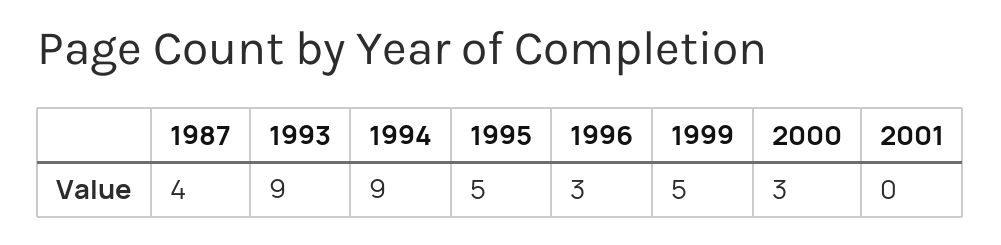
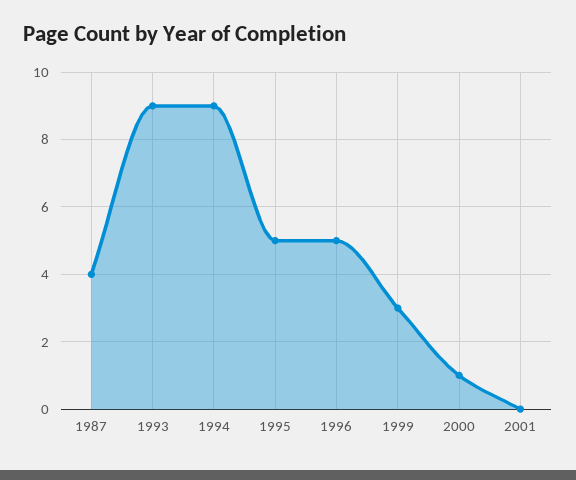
  {
    "1987": 4,
    "1993": 9,
    "1994": 9,
    "1995": 5,
-   "1996": 3,
+   "1996": 5,
-   "1999": 5,
+   "1999": 3,
-   "2000": 3,
+   "2000": 1,
    "2001": 0
  }

